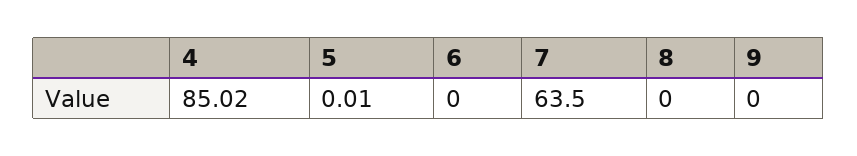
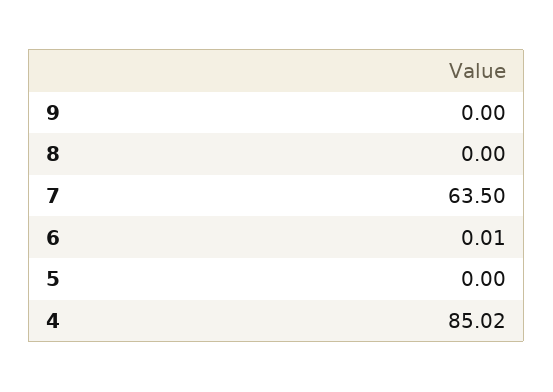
  {
    "4": 85.02,
-   "5": 0.01,
+   "5": 0,
-   "6": 0,
+   "6": 0.01,
    "7": 63.5,
    "8": 0,
    "9": 0
  }

